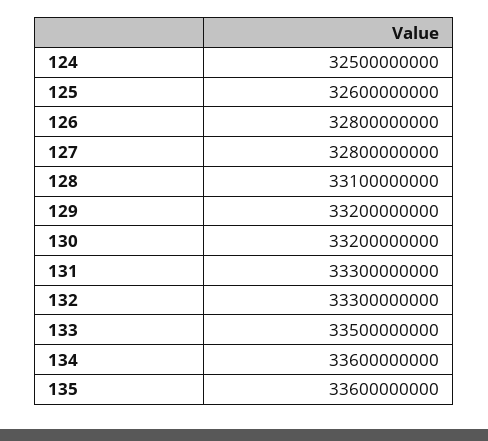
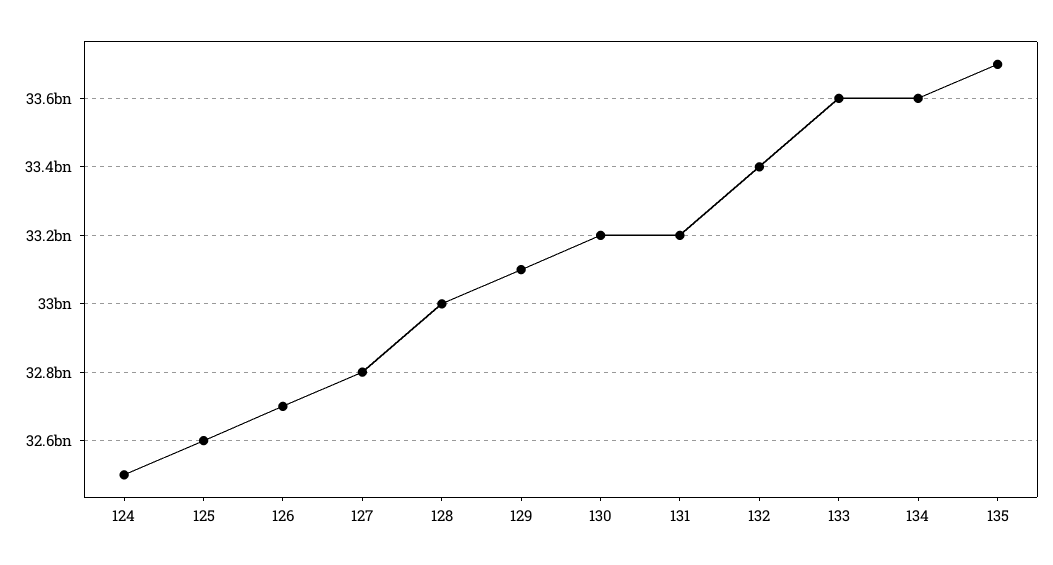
  {
    "124": 32500000000,
    "125": 32600000000,
-   "126": 32800000000,
+   "126": 32700000000,
    "127": 32800000000,
-   "128": 33100000000,
+   "128": 33000000000,
-   "129": 33200000000,
+   "129": 33100000000,
    "130": 33200000000,
-   "131": 33300000000,
+   "131": 33200000000,
-   "132": 33300000000,
+   "132": 33400000000,
-   "133": 33500000000,
+   "133": 33600000000,
    "134": 33600000000,
-   "135": 33600000000
+   "135": 33700000000
  }

